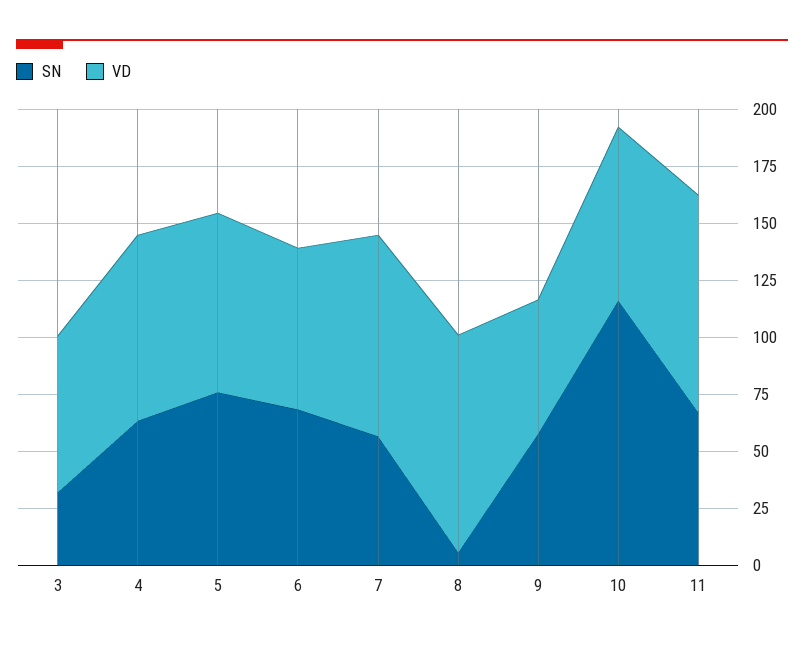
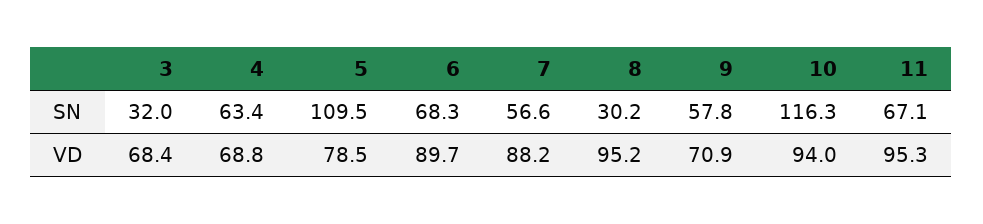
  {
    "SN": {
      "3": 32,
      "4": 63.4,
-     "5": 75,
+     "5": 109.5,
      "6": 68.3,
      "7": 56.6,
-     "8": 5,
+     "8": 30.2,
      "9": 57.8,
      "10": 116.3,
      "11": 67.1
    },
    "VD": {
      "3": 68.4,
-     "4": 80,
+     "4": 68.8,
      "5": 78.5,
-     "6": 70,
+     "6": 89.7,
      "7": 88.2,
      "8": 95.2,
-     "9": 60,
+     "9": 70.9,
-     "10": 75,
+     "10": 94,
      "11": 95.3
    }
  }

